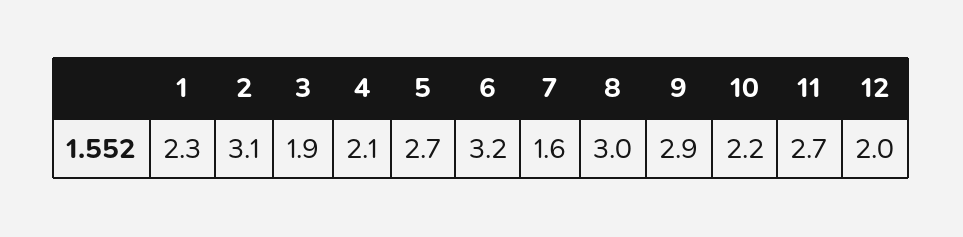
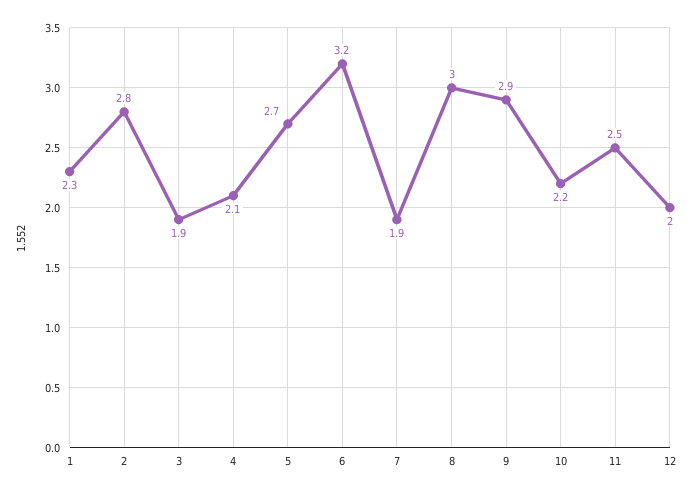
  {
    "1": 2.3,
-   "2": 3.1,
+   "2": 2.8,
    "3": 1.9,
    "4": 2.1,
    "5": 2.7,
    "6": 3.2,
-   "7": 1.6,
+   "7": 1.9,
    "8": 3,
    "9": 2.9,
    "10": 2.2,
-   "11": 2.7,
+   "11": 2.5,
    "12": 2
  }

